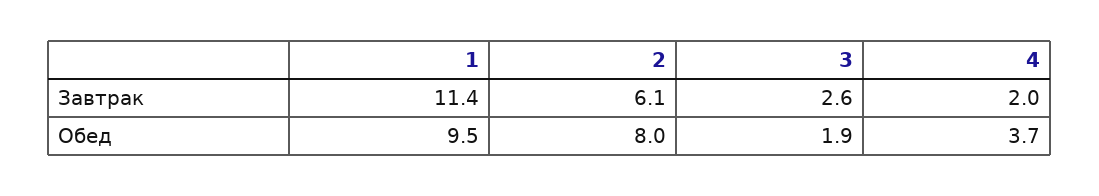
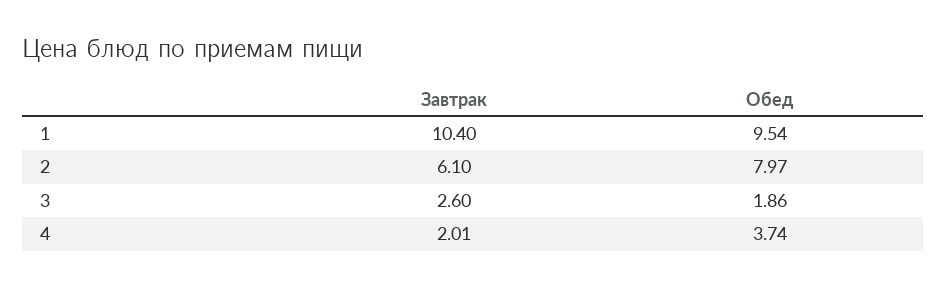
  {
    "1": {
-     "Завтрак": 11.4,
+     "Завтрак": 10.4,
      "Обед": 9.54
    },
    "2": {
      "Завтрак": 6.1,
      "Обед": 7.97
    },
    "3": {
      "Завтрак": 2.6,
      "Обед": 1.86
    },
    "4": {
      "Завтрак": 2.01,
      "Обед": 3.74
    }
  }

